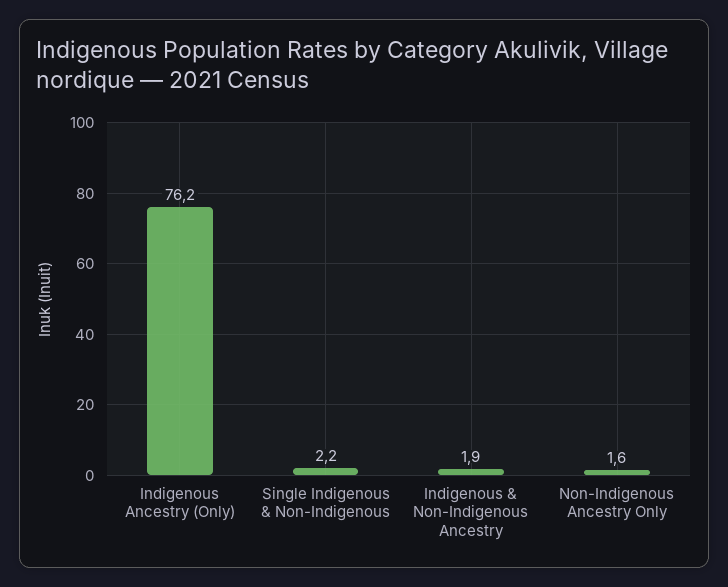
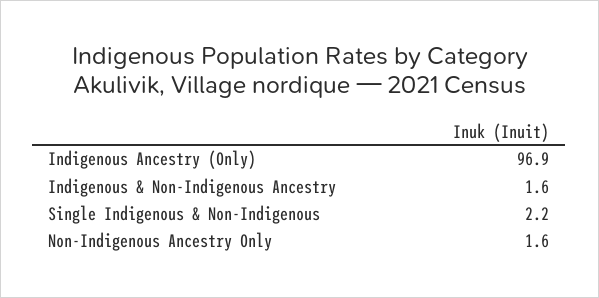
  {
-   "Indigenous Ancestry (Only)": 76.2,
+   "Indigenous Ancestry (Only)": 96.9,
    "Single Indigenous & Non-Indigenous": 2.2,
-   "Indigenous & Non-Indigenous Ancestry": 1.9,
+   "Indigenous & Non-Indigenous Ancestry": 1.6,
    "Non-Indigenous Ancestry Only": 1.6
  }

